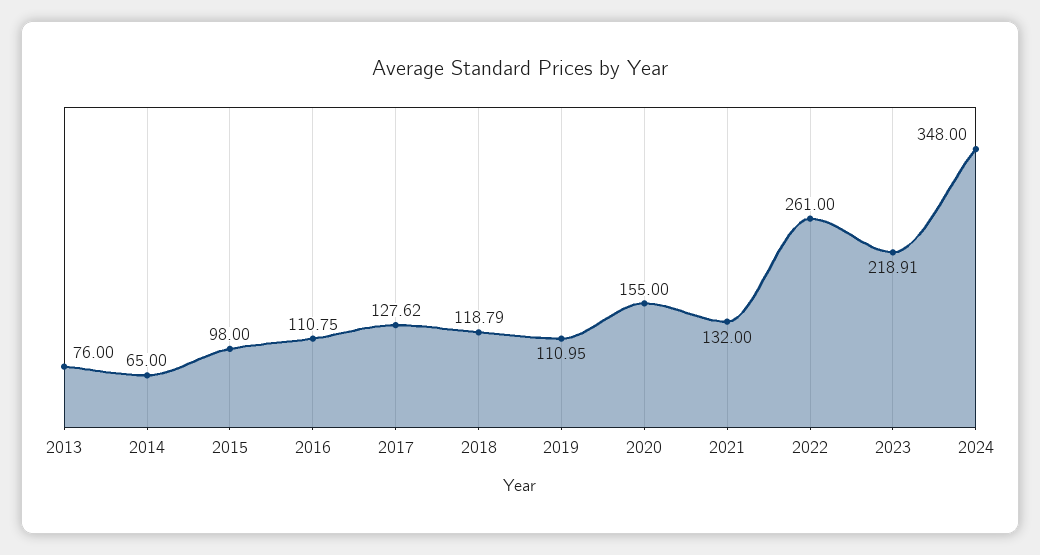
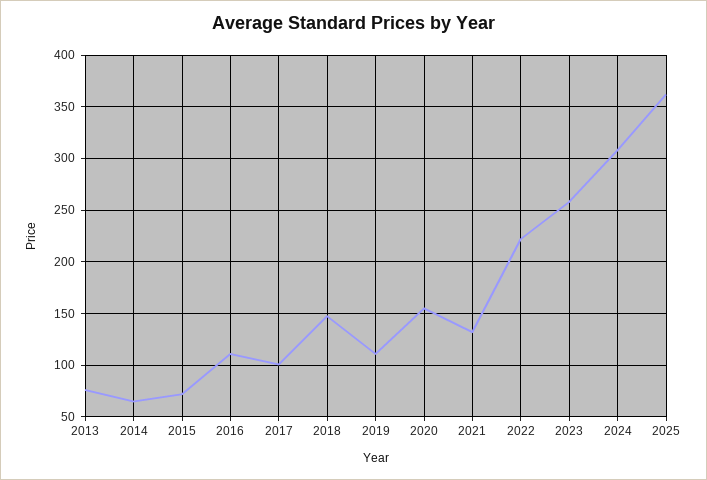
  {
    "2013": 76,
    "2014": 65,
-   "2015": 98,
+   "2015": 70,
    "2016": 110.75,
-   "2017": 127.62,
+   "2017": 100,
-   "2018": 118.79,
+   "2018": 150,
    "2019": 110.95,
    "2020": 155,
    "2021": 132,
-   "2022": 261,
+   "2022": 220,
-   "2023": 218.91,
+   "2023": 260,
-   "2024": 348
+   "2024": 310,
+   "2025": 360
  }

